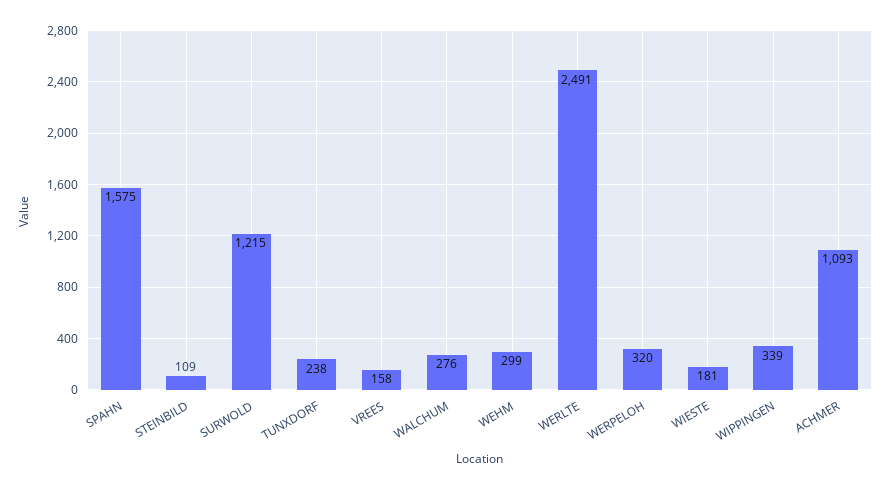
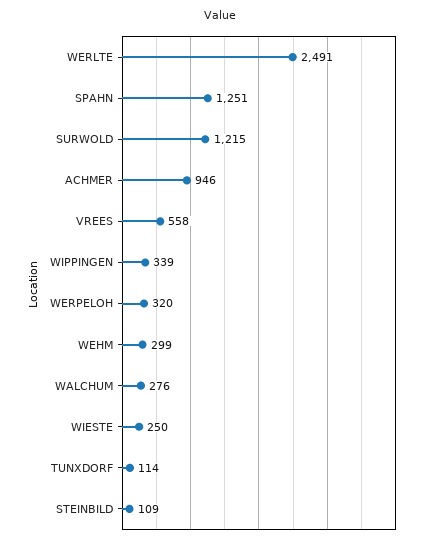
  {
-   "SPAHN": 1575,
+   "SPAHN": 1251,
    "STEINBILD": 109,
    "SURWOLD": 1215,
-   "TUNXDORF": 238,
+   "TUNXDORF": 114,
-   "VREES": 158,
+   "VREES": 558,
    "WALCHUM": 276,
    "WEHM": 299,
    "WERLTE": 2491,
    "WERPELOH": 320,
-   "WIESTE": 181,
+   "WIESTE": 250,
    "WIPPINGEN": 339,
-   "ACHMER": 1093
+   "ACHMER": 946
  }

